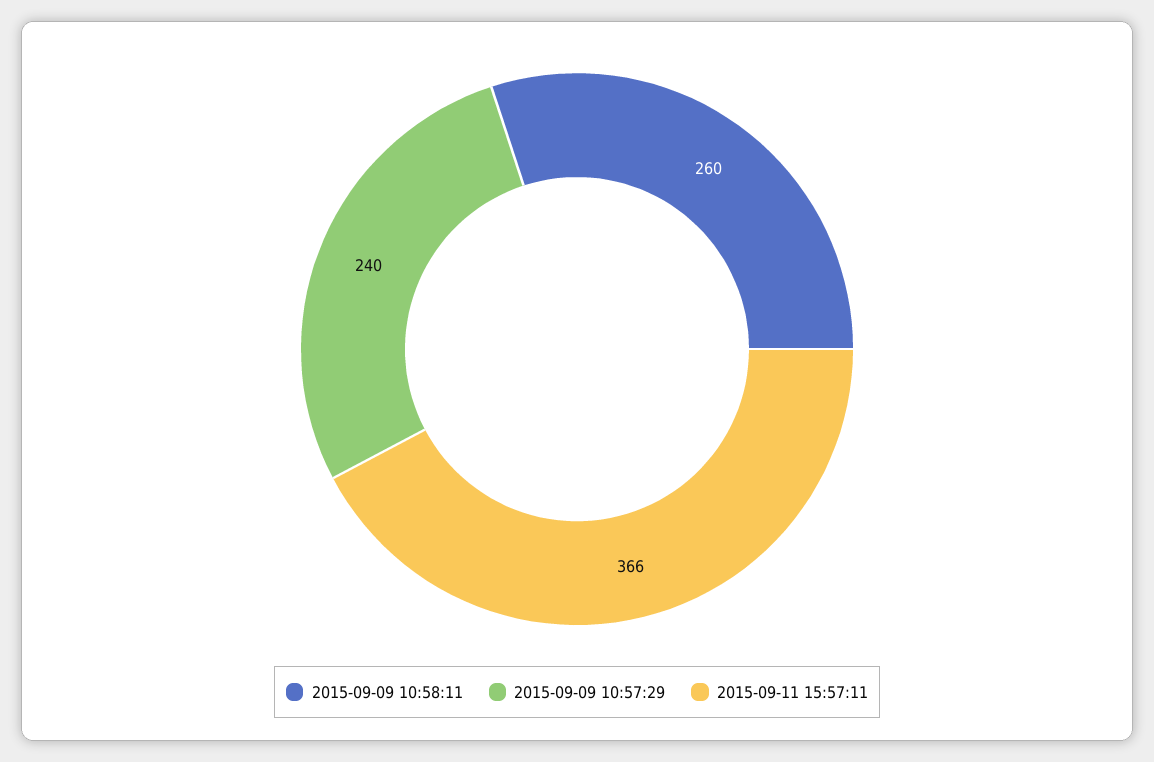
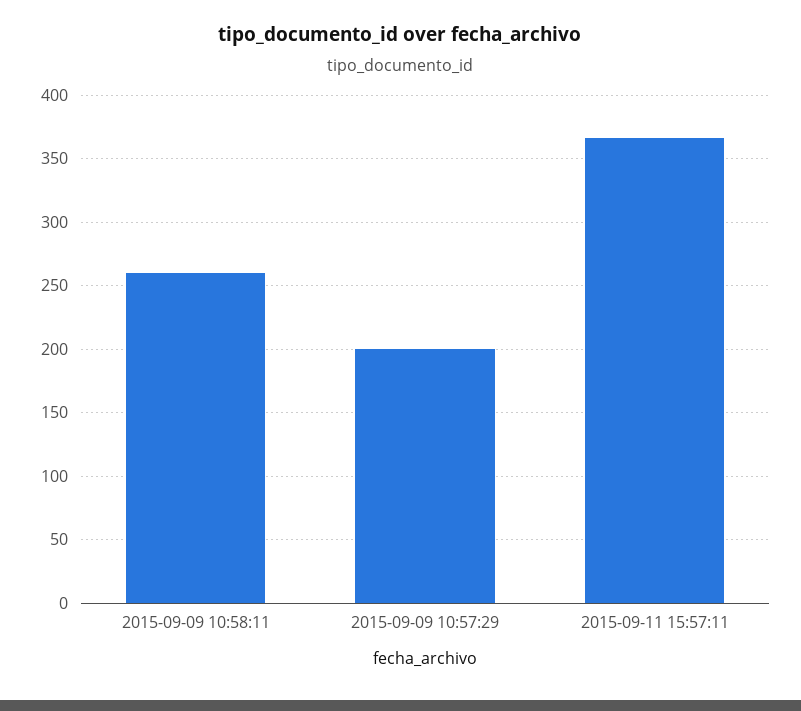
  {
    "2015-09-09 10:58:11": 260,
-   "2015-09-09 10:57:29": 240,
+   "2015-09-09 10:57:29": 200,
    "2015-09-11 15:57:11": 366
  }

